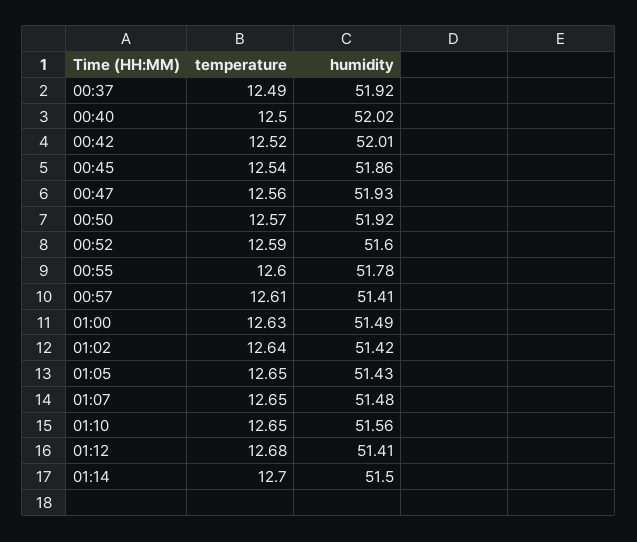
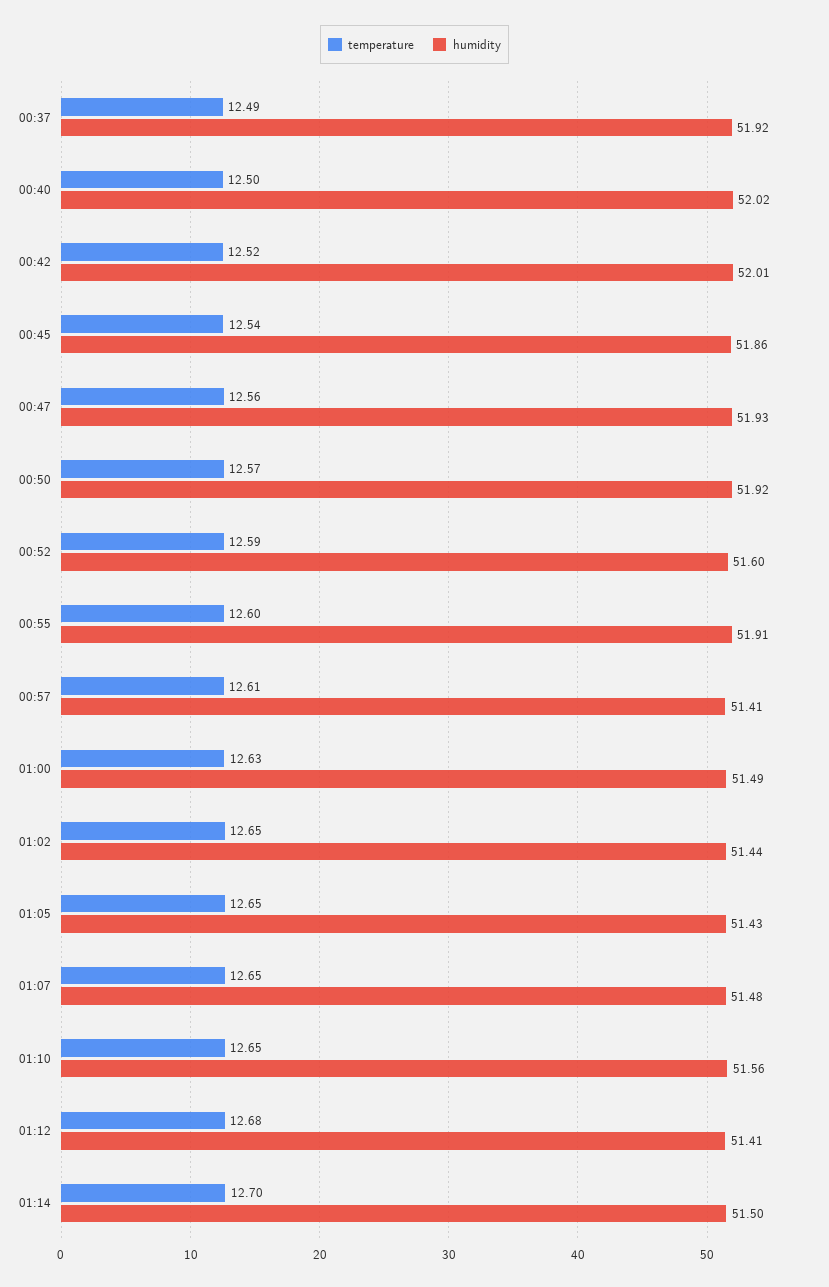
  {
    "temperature": {
      "00:37": 12.49,
      "00:40": 12.5,
      "00:42": 12.52,
      "00:45": 12.54,
      "00:47": 12.56,
      "00:50": 12.57,
      "00:52": 12.59,
      "00:55": 12.6,
      "00:57": 12.61,
      "01:00": 12.63,
-     "01:02": 12.64,
+     "01:02": 12.65,
      "01:05": 12.65,
      "01:07": 12.65,
      "01:10": 12.65,
      "01:12": 12.68,
      "01:14": 12.7
    },
    "humidity": {
      "00:37": 51.92,
      "00:40": 52.02,
      "00:42": 52.01,
      "00:45": 51.86,
      "00:47": 51.93,
      "00:50": 51.92,
      "00:52": 51.6,
-     "00:55": 51.78,
+     "00:55": 51.91,
      "00:57": 51.41,
      "01:00": 51.49,
-     "01:02": 51.42,
+     "01:02": 51.44,
      "01:05": 51.43,
      "01:07": 51.48,
      "01:10": 51.56,
      "01:12": 51.41,
      "01:14": 51.5
    }
  }

